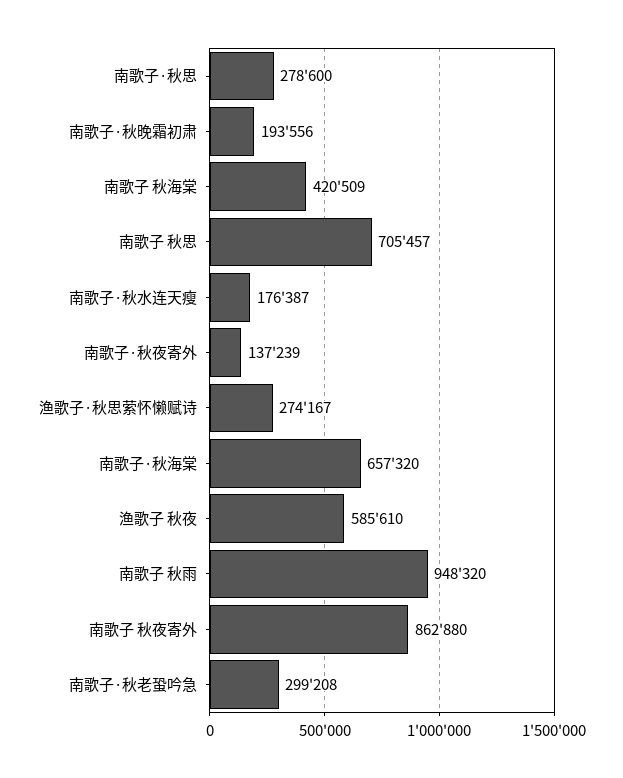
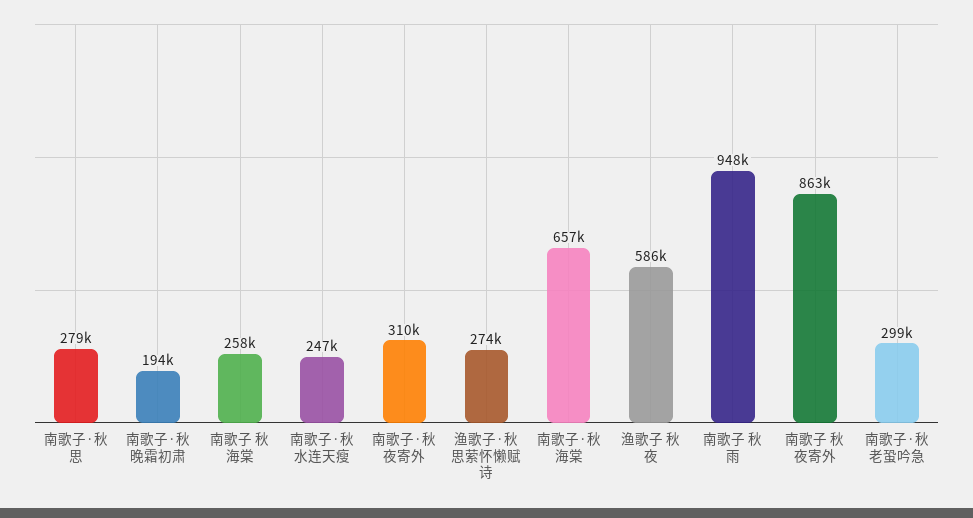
  {
    "南歌子·秋思": 278600,
    "南歌子·秋晚霜初肃": 193556,
-   "南歌子 秋海棠": 420509,
+   "南歌子 秋海棠": 258000,
-   "南歌子 秋思": 705457,
-   "南歌子·秋水连天瘦": 176387,
+   "南歌子·秋水连天瘦": 247000,
-   "南歌子·秋夜寄外": 137239,
+   "南歌子·秋夜寄外": 310000,
    "渔歌子·秋思萦怀懒赋诗": 274167,
    "南歌子·秋海棠": 657320,
    "渔歌子 秋夜": 585610,
    "南歌子 秋雨": 948320,
    "南歌子 秋夜寄外": 862880,
    "南歌子·秋老蛩吟急": 299208
  }

